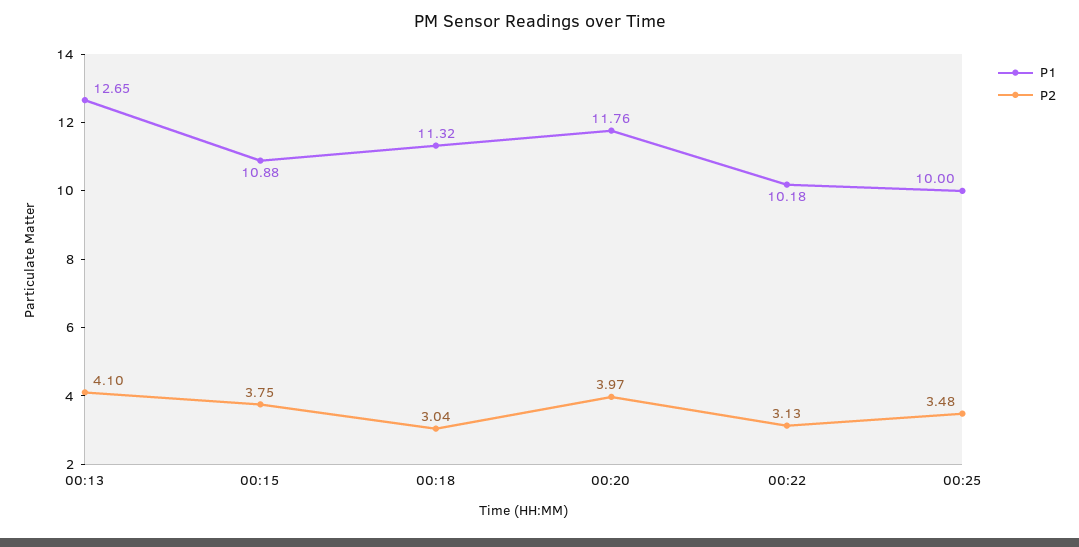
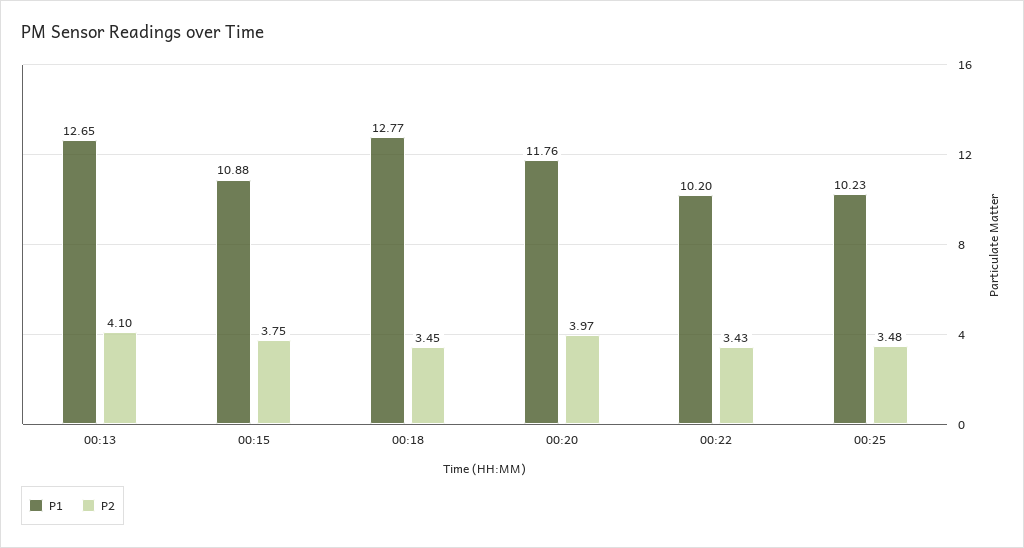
  {
    "P1": {
      "00:13": 12.65,
      "00:15": 10.88,
-     "00:18": 11.32,
+     "00:18": 12.77,
      "00:20": 11.76,
-     "00:22": 10.18,
+     "00:22": 10.2,
-     "00:25": 10
+     "00:25": 10.23
    },
    "P2": {
      "00:13": 4.1,
      "00:15": 3.75,
-     "00:18": 3.04,
+     "00:18": 3.45,
      "00:20": 3.97,
-     "00:22": 3.13,
+     "00:22": 3.43,
      "00:25": 3.48
    }
  }

